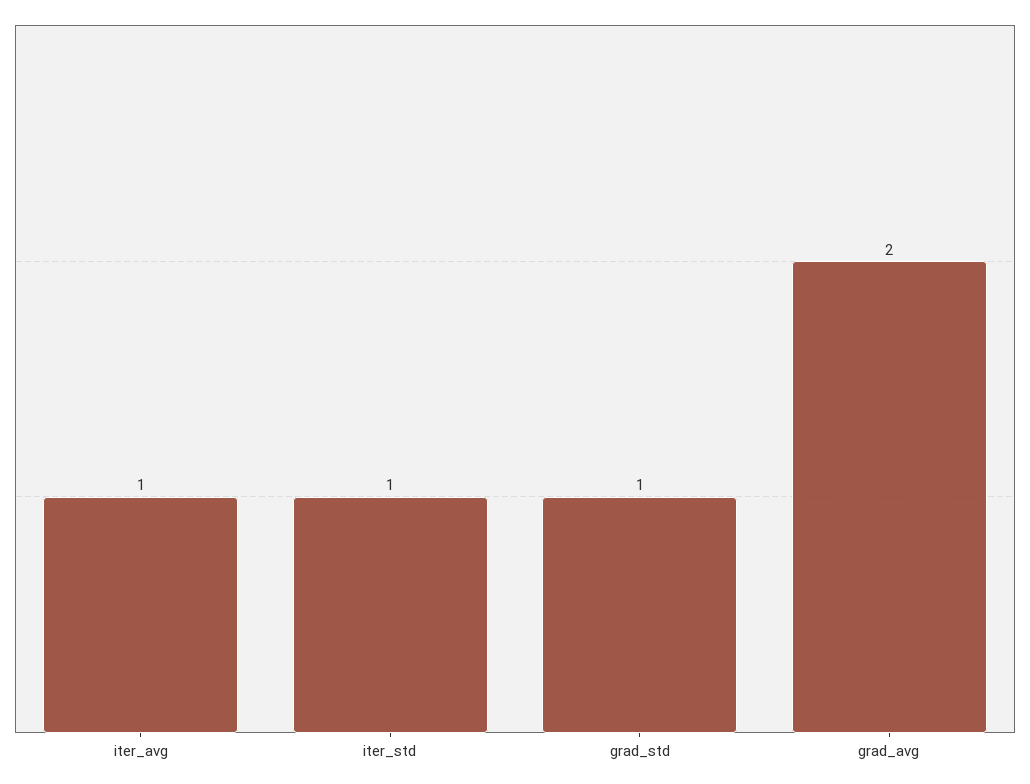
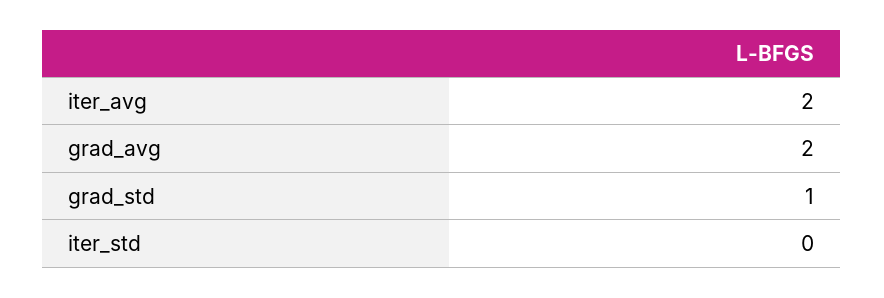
  {
-   "iter_avg": 1,
+   "iter_avg": 2,
-   "iter_std": 1,
+   "iter_std": 0,
    "grad_std": 1,
    "grad_avg": 2
  }

